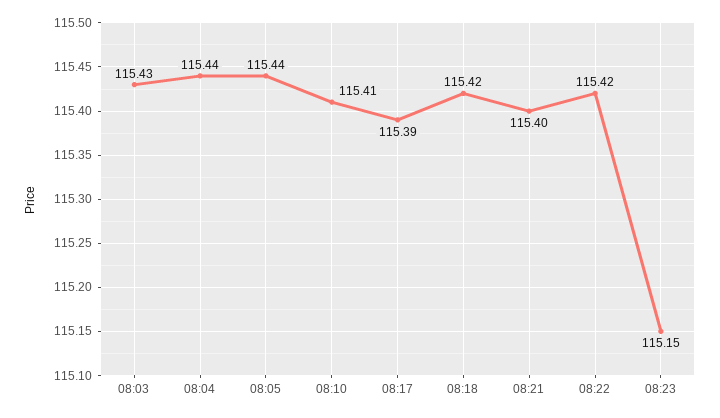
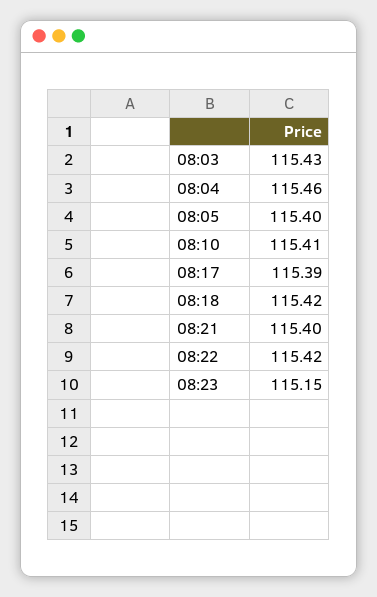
  {
    "08:03": 115.43,
-   "08:04": 115.44,
+   "08:04": 115.46,
-   "08:05": 115.44,
+   "08:05": 115.4,
    "08:10": 115.41,
    "08:17": 115.39,
    "08:18": 115.42,
    "08:21": 115.4,
    "08:22": 115.42,
    "08:23": 115.15
  }

